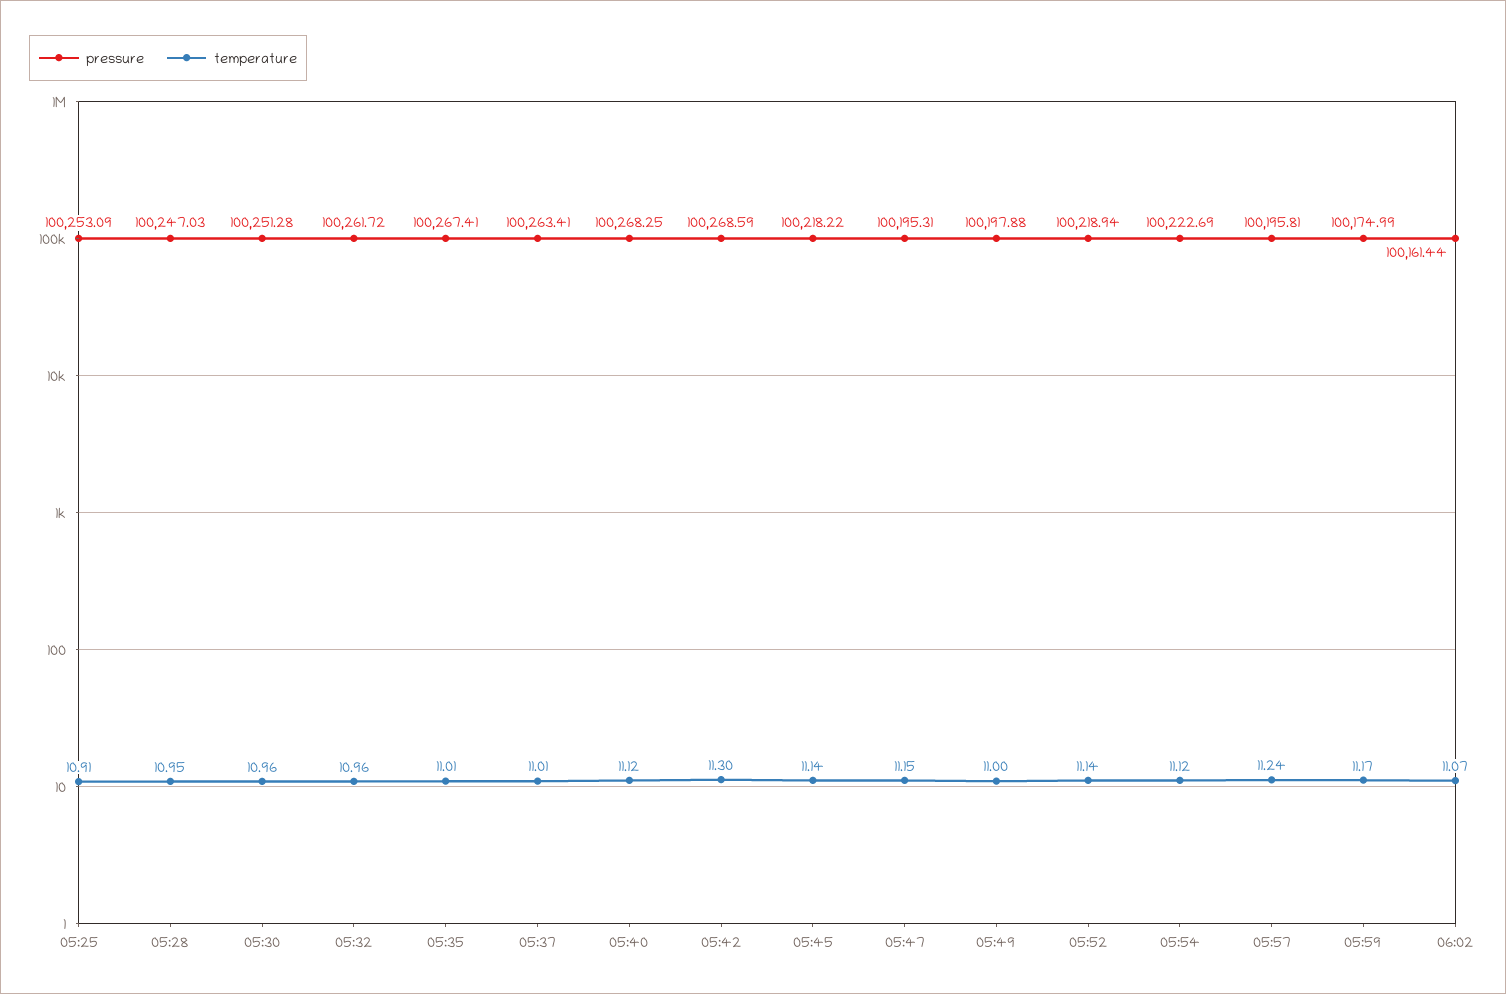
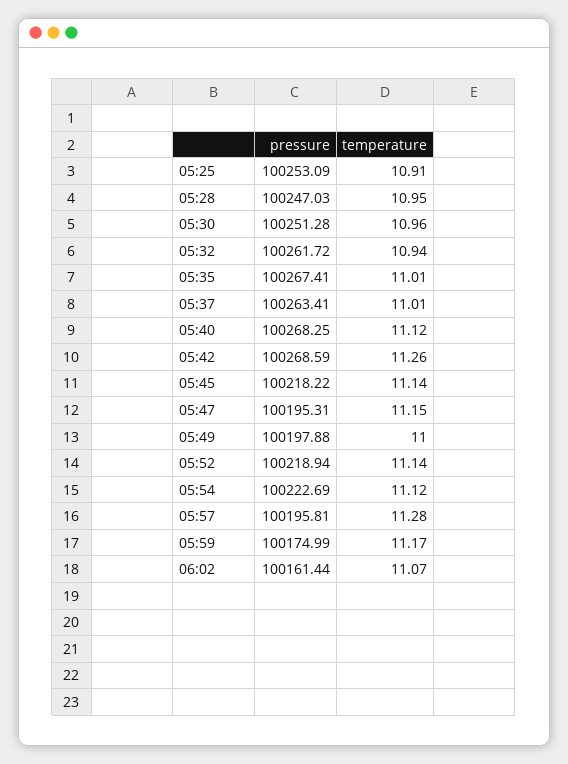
  {
    "pressure": {
      "05:25": 100253.09,
      "05:28": 100247.03,
      "05:30": 100251.28,
      "05:32": 100261.72,
      "05:35": 100267.41,
      "05:37": 100263.41,
      "05:40": 100268.25,
      "05:42": 100268.59,
      "05:45": 100218.22,
      "05:47": 100195.31,
      "05:49": 100197.88,
      "05:52": 100218.94,
      "05:54": 100222.69,
      "05:57": 100195.81,
      "05:59": 100174.99,
      "06:02": 100161.44
    },
    "temperature": {
      "05:25": 10.91,
      "05:28": 10.95,
      "05:30": 10.96,
-     "05:32": 10.96,
+     "05:32": 10.94,
      "05:35": 11.01,
      "05:37": 11.01,
      "05:40": 11.12,
-     "05:42": 11.3,
+     "05:42": 11.26,
      "05:45": 11.14,
      "05:47": 11.15,
      "05:49": 11,
      "05:52": 11.14,
      "05:54": 11.12,
-     "05:57": 11.24,
+     "05:57": 11.28,
      "05:59": 11.17,
      "06:02": 11.07
    }
  }

